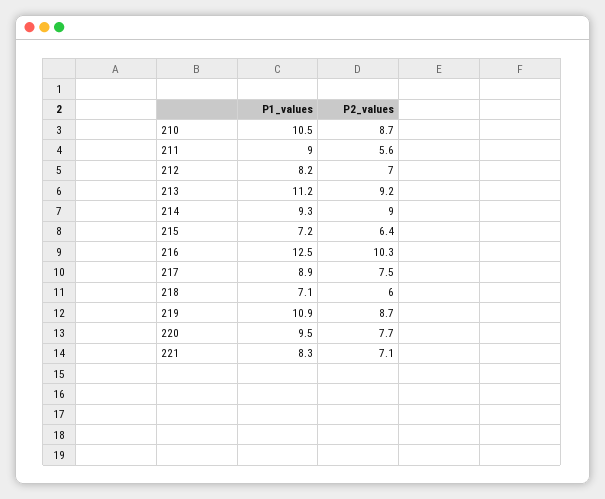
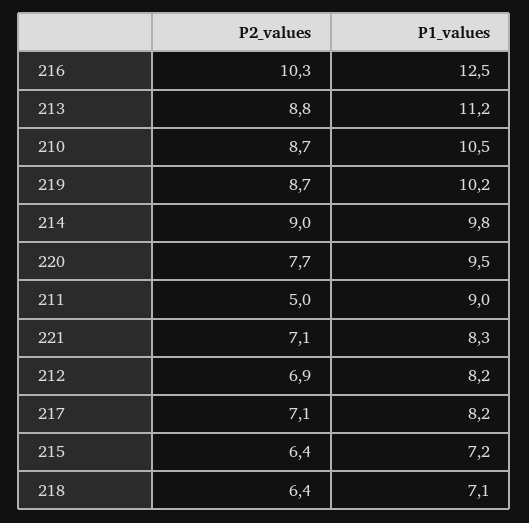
  {
    "P1_values": {
      "210": 10.5,
      "211": 9,
      "212": 8.2,
      "213": 11.2,
-     "214": 9.3,
+     "214": 9.8,
      "215": 7.2,
      "216": 12.5,
-     "217": 8.9,
+     "217": 8.2,
      "218": 7.1,
-     "219": 10.9,
+     "219": 10.2,
      "220": 9.5,
      "221": 8.3
    },
    "P2_values": {
      "210": 8.7,
-     "211": 5.6,
+     "211": 5,
-     "212": 7,
+     "212": 6.9,
-     "213": 9.2,
+     "213": 8.8,
      "214": 9,
      "215": 6.4,
      "216": 10.3,
-     "217": 7.5,
+     "217": 7.1,
-     "218": 6,
+     "218": 6.4,
      "219": 8.7,
      "220": 7.7,
      "221": 7.1
    }
  }

